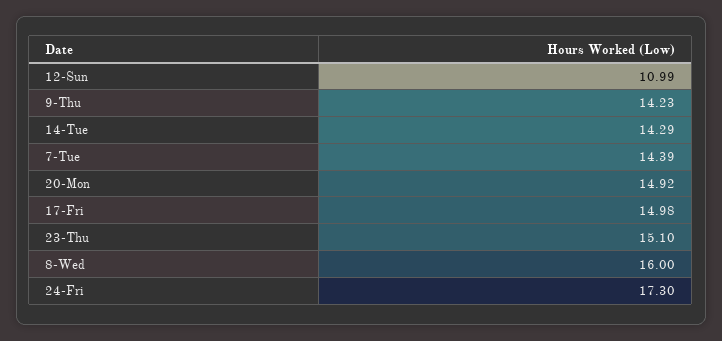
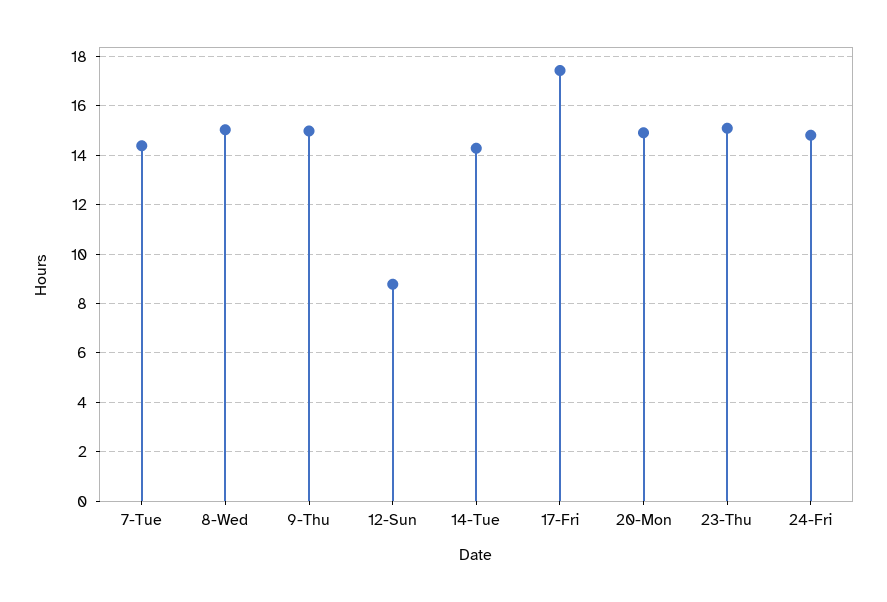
  {
-   "12-Sun": 10.99,
+   "12-Sun": 8.75,
-   "9-Thu": 14.23,
+   "9-Thu": 15,
    "14-Tue": 14.29,
    "7-Tue": 14.39,
    "20-Mon": 14.92,
-   "17-Fri": 14.98,
+   "17-Fri": 17.5,
    "23-Thu": 15.1,
-   "8-Wed": 16,
+   "8-Wed": 15,
-   "24-Fri": 17.3
+   "24-Fri": 14.75
  }

